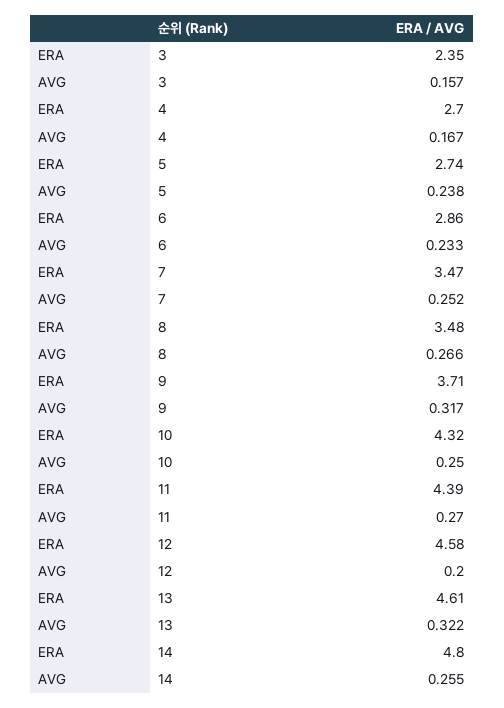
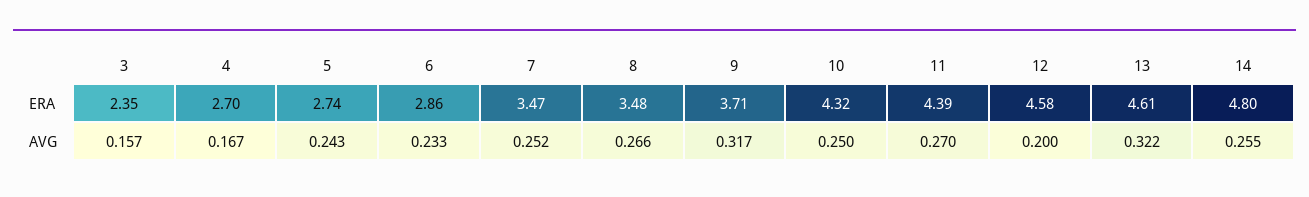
  {
    "ERA": {
      "3": 2.35,
      "4": 2.7,
      "5": 2.74,
      "6": 2.86,
      "7": 3.47,
      "8": 3.48,
      "9": 3.71,
      "10": 4.32,
      "11": 4.39,
      "12": 4.58,
      "13": 4.61,
      "14": 4.8
    },
    "AVG": {
      "3": 0.157,
      "4": 0.167,
-     "5": 0.238,
+     "5": 0.243,
      "6": 0.233,
      "7": 0.252,
      "8": 0.266,
      "9": 0.317,
      "10": 0.25,
      "11": 0.27,
      "12": 0.2,
      "13": 0.322,
      "14": 0.255
    }
  }

